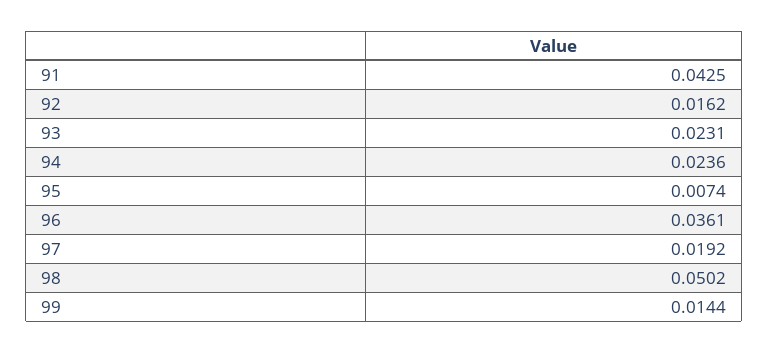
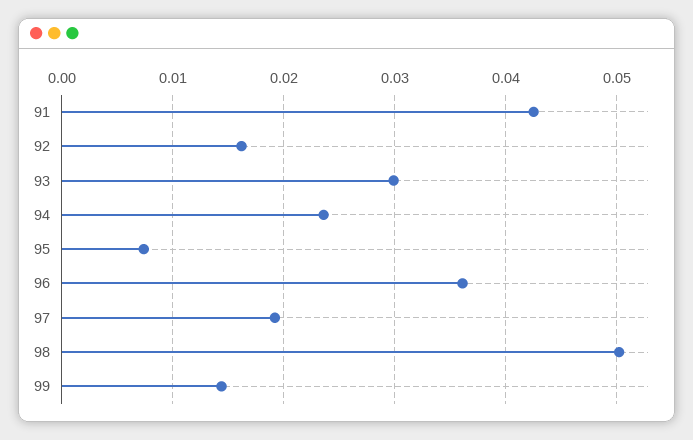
  {
    "91": 0.0425,
    "92": 0.0162,
-   "93": 0.0231,
+   "93": 0.03,
    "94": 0.0236,
    "95": 0.0074,
    "96": 0.0361,
    "97": 0.0192,
    "98": 0.0502,
    "99": 0.0144
  }

